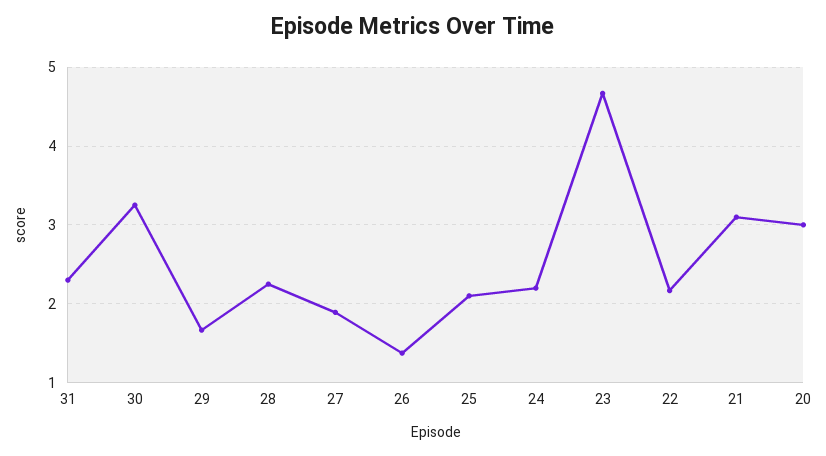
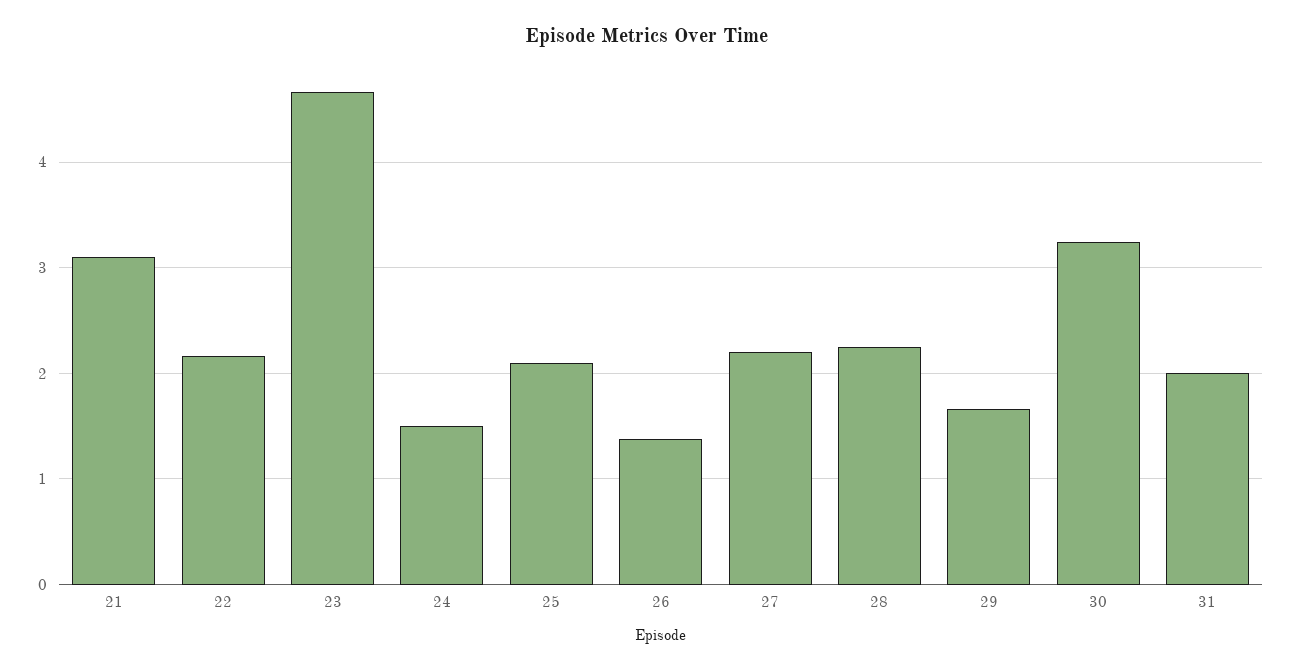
  {
-   "31": 2.3,
+   "31": 2,
    "30": 3.3,
    "29": 1.7,
    "28": 2.3,
-   "27": 1.9,
+   "27": 2.2,
    "26": 1.4,
    "25": 2.1,
-   "24": 2.2,
+   "24": 1.5,
    "23": 4.7,
    "22": 2.2,
-   "21": 3.1,
+   "21": 3.1
-   "20": 3
  }

